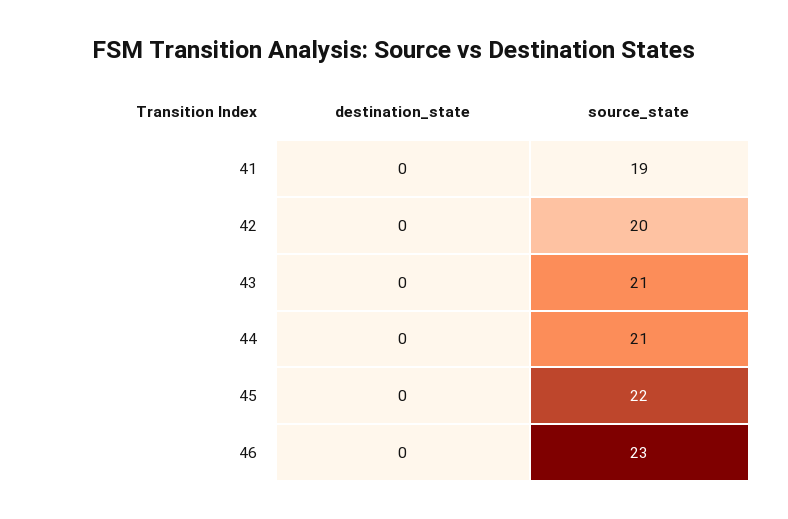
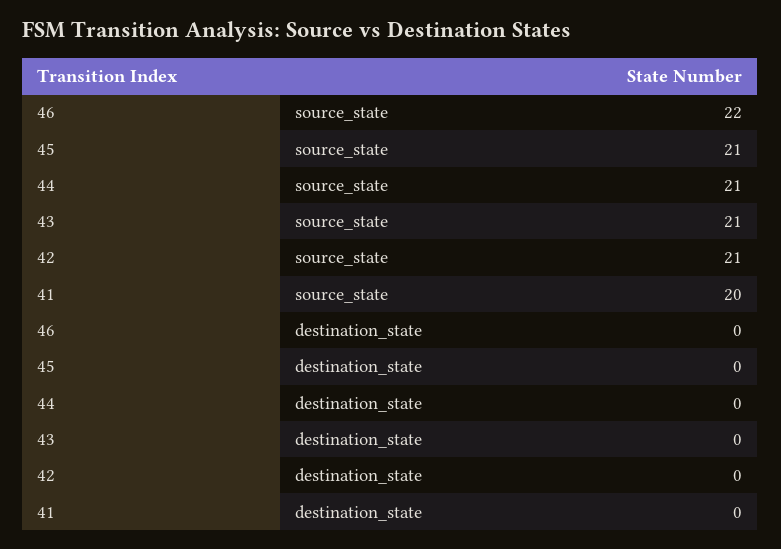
  {
    "destination_state": {
      "41": 0,
      "42": 0,
      "43": 0,
      "44": 0,
      "45": 0,
      "46": 0
    },
    "source_state": {
-     "41": 19,
+     "41": 20,
-     "42": 20,
+     "42": 21,
      "43": 21,
      "44": 21,
-     "45": 22,
+     "45": 21,
-     "46": 23
+     "46": 22
    }
  }

